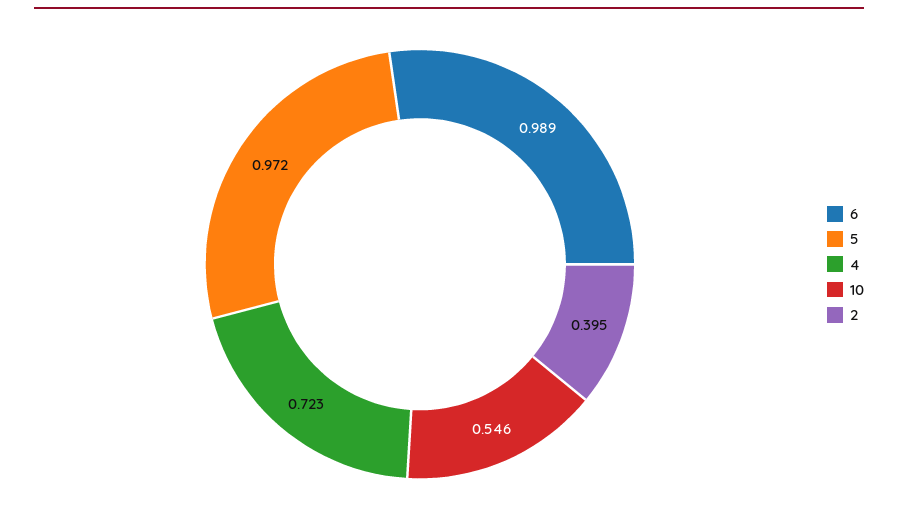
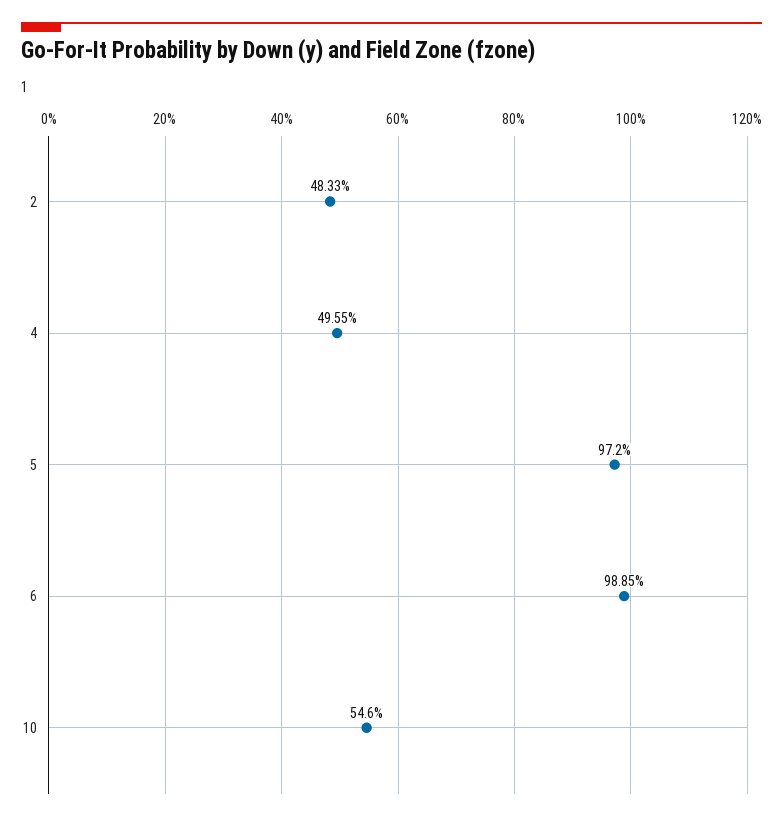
  {
    "6": 0.9885,
    "5": 0.972,
-   "4": 0.723,
+   "4": 0.4955,
    "10": 0.546,
-   "2": 0.395
+   "2": 0.4833
  }

